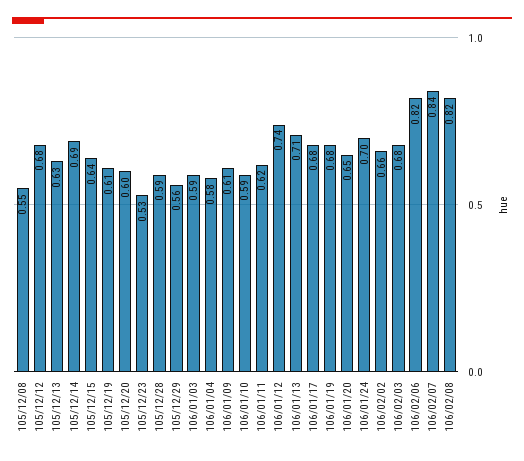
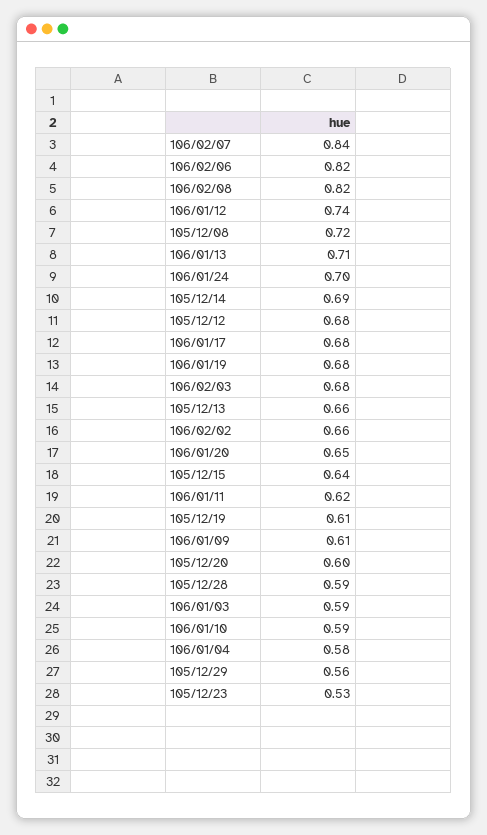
  {
-   "105/12/08": 0.55,
+   "105/12/08": 0.72,
    "105/12/12": 0.68,
-   "105/12/13": 0.63,
+   "105/12/13": 0.66,
    "105/12/14": 0.69,
    "105/12/15": 0.64,
    "105/12/19": 0.61,
    "105/12/20": 0.6,
    "105/12/23": 0.53,
    "105/12/28": 0.59,
    "105/12/29": 0.56,
    "106/01/03": 0.59,
    "106/01/04": 0.58,
    "106/01/09": 0.61,
    "106/01/10": 0.59,
    "106/01/11": 0.62,
    "106/01/12": 0.74,
    "106/01/13": 0.71,
    "106/01/17": 0.68,
    "106/01/19": 0.68,
    "106/01/20": 0.65,
    "106/01/24": 0.7,
    "106/02/02": 0.66,
    "106/02/03": 0.68,
    "106/02/06": 0.82,
    "106/02/07": 0.84,
    "106/02/08": 0.82
  }

